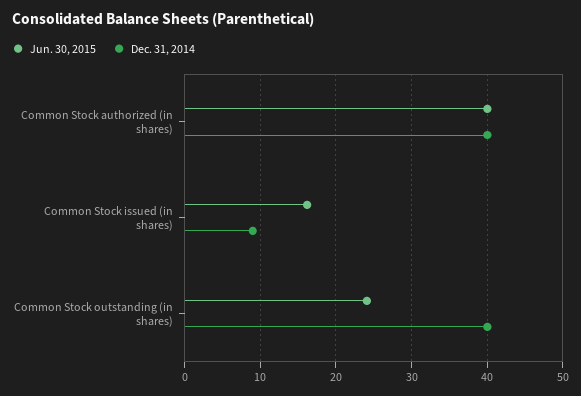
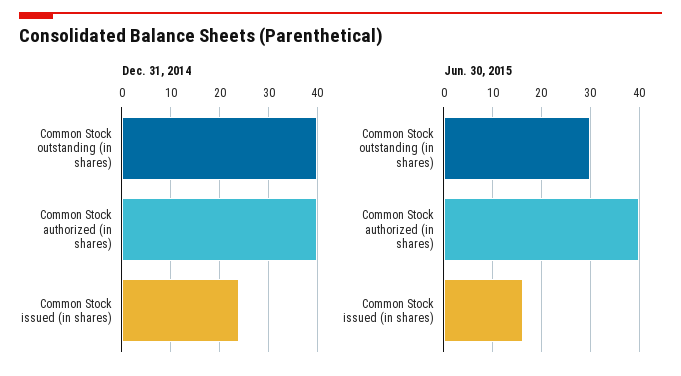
  {
    "Jun. 30, 2015": {
      "Common Stock authorized (in shares)": 40,
      "Common Stock issued (in shares)": 16,
-     "Common Stock outstanding (in shares)": 24
+     "Common Stock outstanding (in shares)": 30
    },
    "Dec. 31, 2014": {
      "Common Stock authorized (in shares)": 40,
-     "Common Stock issued (in shares)": 9,
+     "Common Stock issued (in shares)": 25,
      "Common Stock outstanding (in shares)": 40
    }
  }

